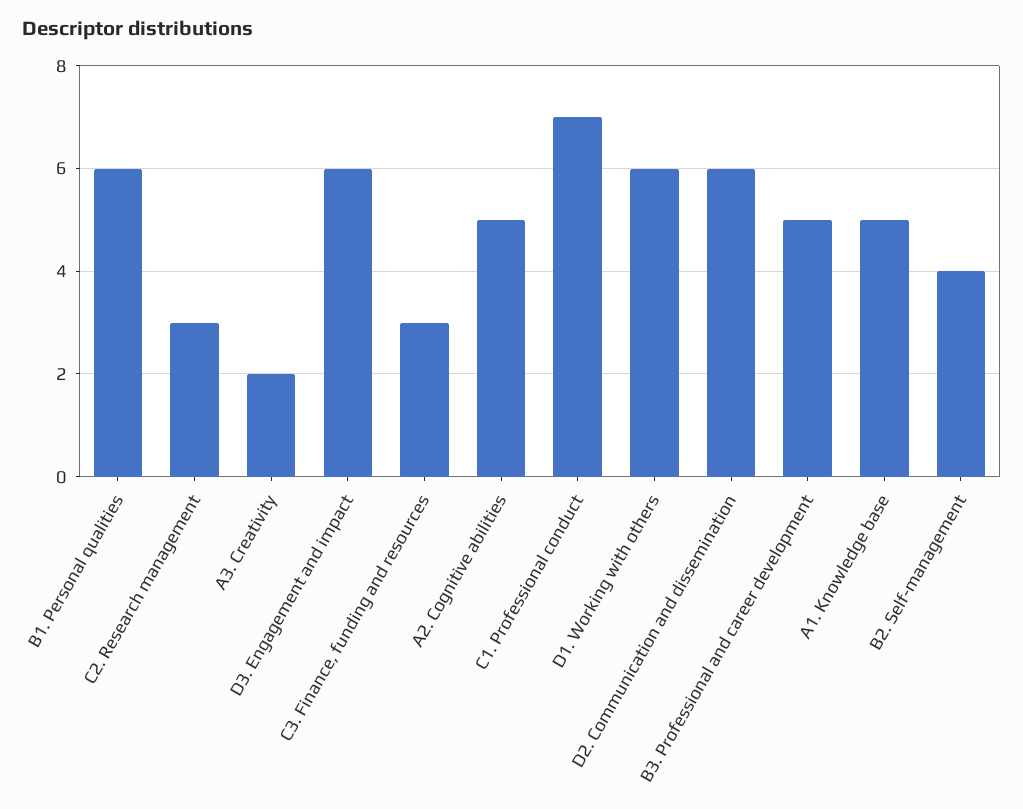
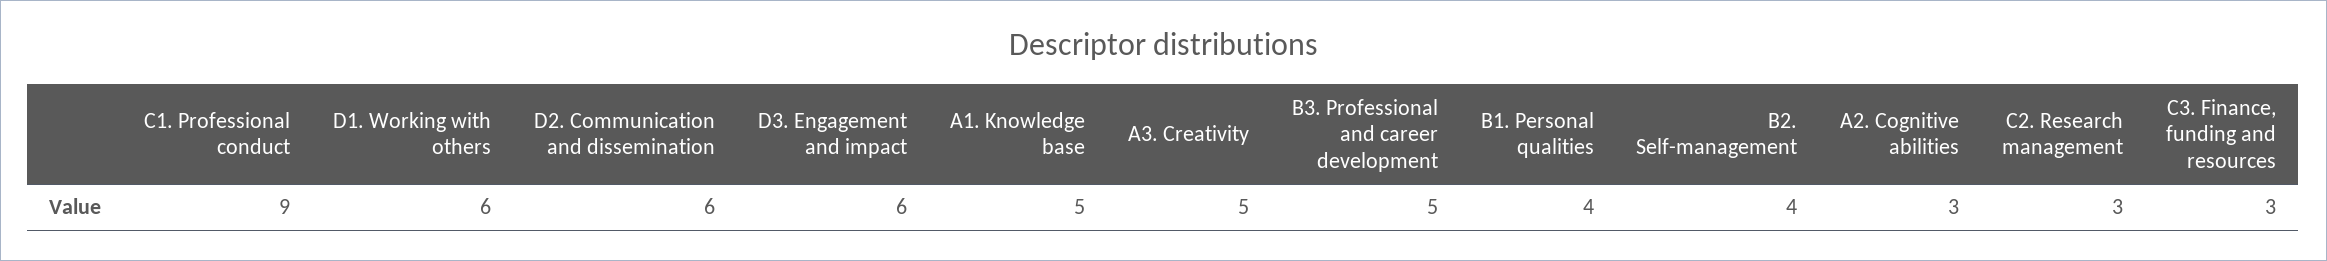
  {
-   "B1. Personal qualities": 6,
+   "B1. Personal qualities": 4,
    "C2. Research management": 3,
-   "A3. Creativity": 2,
+   "A3. Creativity": 5,
    "D3. Engagement and impact": 6,
    "C3. Finance, funding and resources": 3,
-   "A2. Cognitive abilities": 5,
+   "A2. Cognitive abilities": 3,
-   "C1. Professional conduct": 7,
+   "C1. Professional conduct": 9,
    "D1. Working with others": 6,
    "D2. Communication and dissemination": 6,
    "B3. Professional and career development": 5,
    "A1. Knowledge base": 5,
    "B2. Self-management": 4
  }

